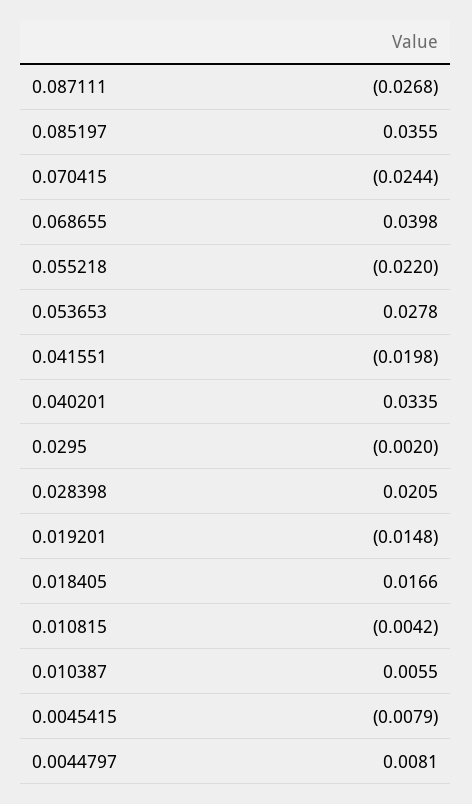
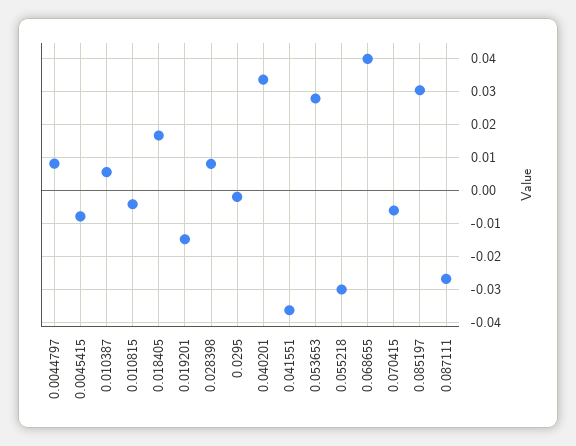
  {
    "0.087111": -0.0268,
-   "0.085197": 0.0355,
+   "0.085197": 0.03,
-   "0.070415": -0.0244,
+   "0.070415": -0.006,
    "0.068655": 0.0398,
-   "0.055218": -0.022,
+   "0.055218": -0.03,
    "0.053653": 0.0278,
-   "0.041551": -0.0198,
+   "0.041551": -0.036,
    "0.040201": 0.0335,
    "0.0295": -0.002,
-   "0.028398": 0.0205,
+   "0.028398": 0.008,
    "0.019201": -0.0148,
    "0.018405": 0.0166,
    "0.010815": -0.0042,
    "0.010387": 0.0055,
    "0.0045415": -0.0079,
    "0.0044797": 0.0081
  }

